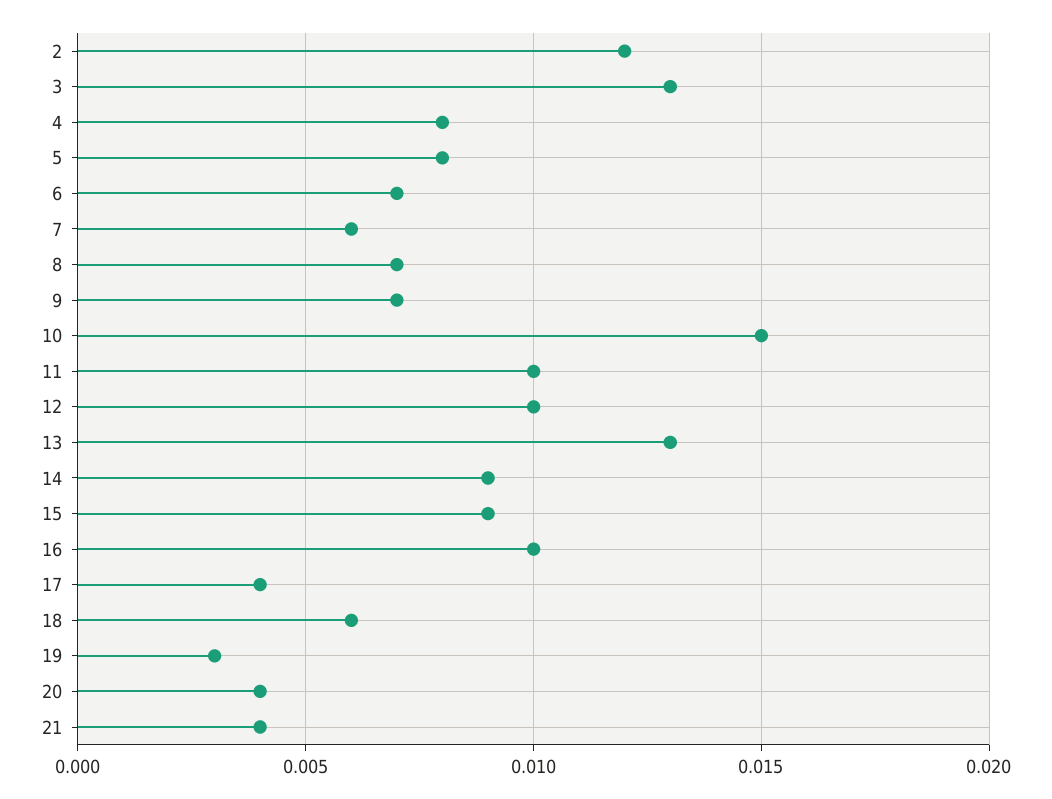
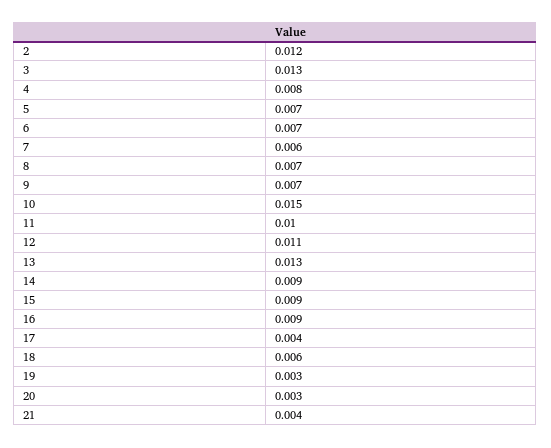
  {
    "2": 0.012,
    "3": 0.013,
    "4": 0.008,
-   "5": 0.008,
+   "5": 0.007,
    "6": 0.007,
    "7": 0.006,
    "8": 0.007,
    "9": 0.007,
    "10": 0.015,
    "11": 0.01,
-   "12": 0.01,
+   "12": 0.011,
    "13": 0.013,
    "14": 0.009,
    "15": 0.009,
-   "16": 0.01,
+   "16": 0.009,
    "17": 0.004,
    "18": 0.006,
    "19": 0.003,
-   "20": 0.004,
+   "20": 0.003,
    "21": 0.004
  }

